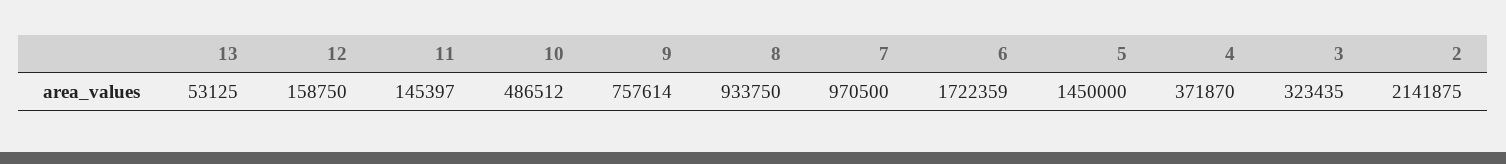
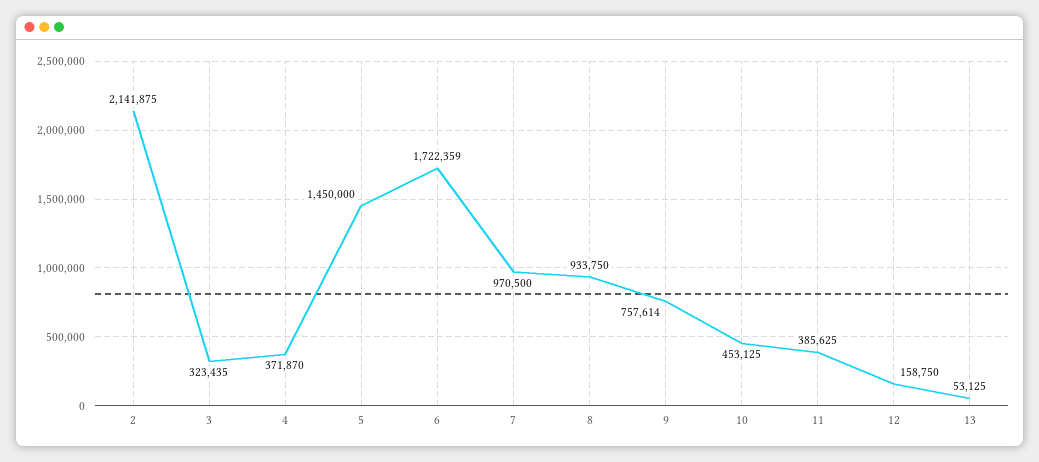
  {
    "13": 53125,
    "12": 158750,
-   "11": 145397,
+   "11": 385625,
-   "10": 486512,
+   "10": 453125,
    "9": 757614,
    "8": 933750,
    "7": 970500,
    "6": 1722359,
    "5": 1450000,
    "4": 371870,
    "3": 323435,
    "2": 2141875
  }

